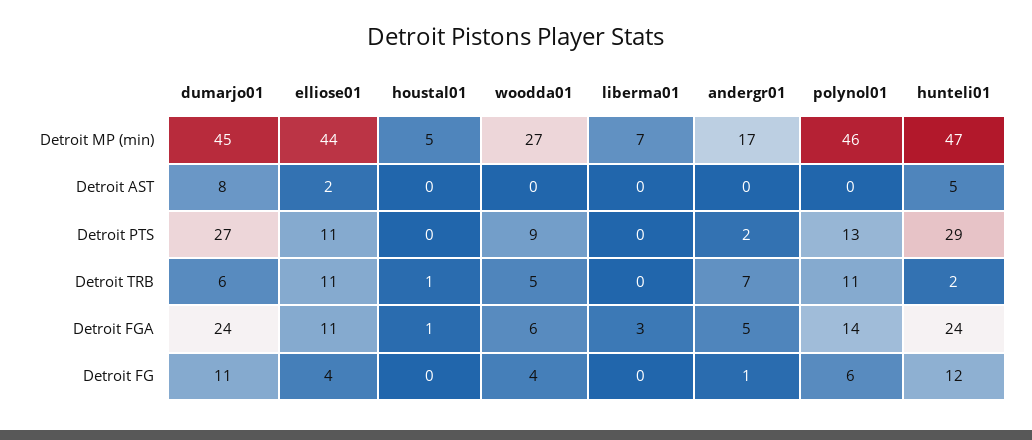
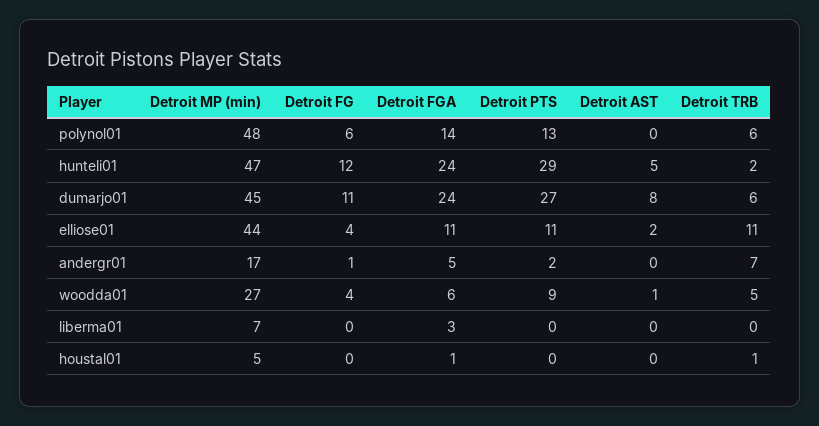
  {
    "dumarjo01": {
      "Detroit MP (min)": 45,
      "Detroit AST": 8,
      "Detroit PTS": 27,
      "Detroit TRB": 6,
      "Detroit FGA": 24,
      "Detroit FG": 11
    },
    "elliose01": {
      "Detroit MP (min)": 44,
      "Detroit AST": 2,
      "Detroit PTS": 11,
      "Detroit TRB": 11,
      "Detroit FGA": 11,
      "Detroit FG": 4
    },
    "houstal01": {
      "Detroit MP (min)": 5,
      "Detroit AST": 0,
      "Detroit PTS": 0,
      "Detroit TRB": 1,
      "Detroit FGA": 1,
      "Detroit FG": 0
    },
    "woodda01": {
      "Detroit MP (min)": 27,
-     "Detroit AST": 0,
+     "Detroit AST": 1,
      "Detroit PTS": 9,
      "Detroit TRB": 5,
      "Detroit FGA": 6,
      "Detroit FG": 4
    },
    "liberma01": {
      "Detroit MP (min)": 7,
      "Detroit AST": 0,
      "Detroit PTS": 0,
      "Detroit TRB": 0,
      "Detroit FGA": 3,
      "Detroit FG": 0
    },
    "andergr01": {
      "Detroit MP (min)": 17,
      "Detroit AST": 0,
      "Detroit PTS": 2,
      "Detroit TRB": 7,
      "Detroit FGA": 5,
      "Detroit FG": 1
    },
    "polynol01": {
-     "Detroit MP (min)": 46,
+     "Detroit MP (min)": 48,
      "Detroit AST": 0,
      "Detroit PTS": 13,
-     "Detroit TRB": 11,
+     "Detroit TRB": 6,
      "Detroit FGA": 14,
      "Detroit FG": 6
    },
    "hunteli01": {
      "Detroit MP (min)": 47,
      "Detroit AST": 5,
      "Detroit PTS": 29,
      "Detroit TRB": 2,
      "Detroit FGA": 24,
      "Detroit FG": 12
    }
  }

